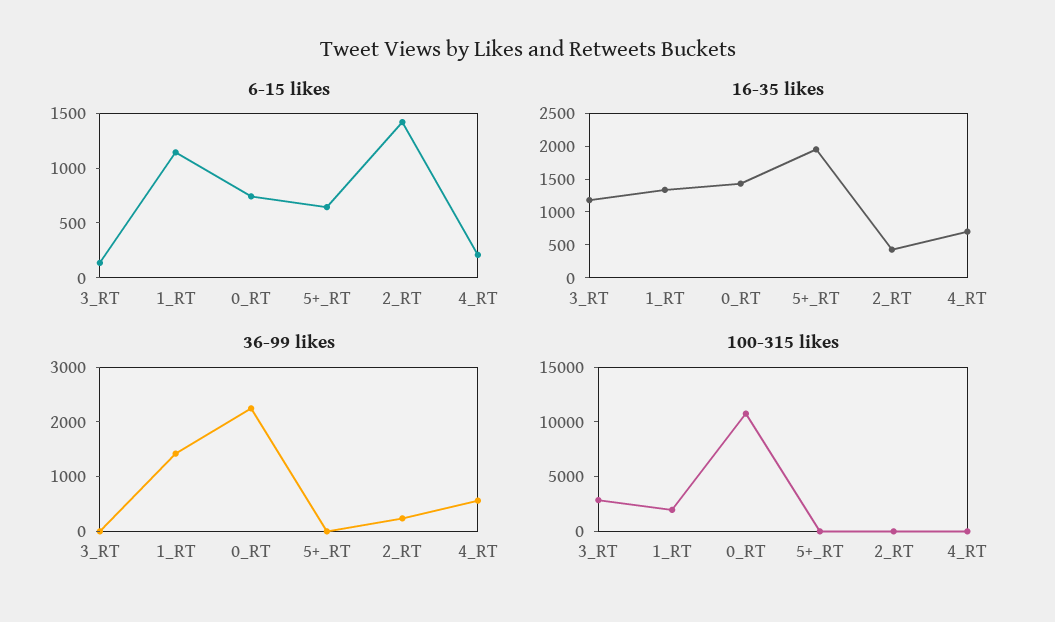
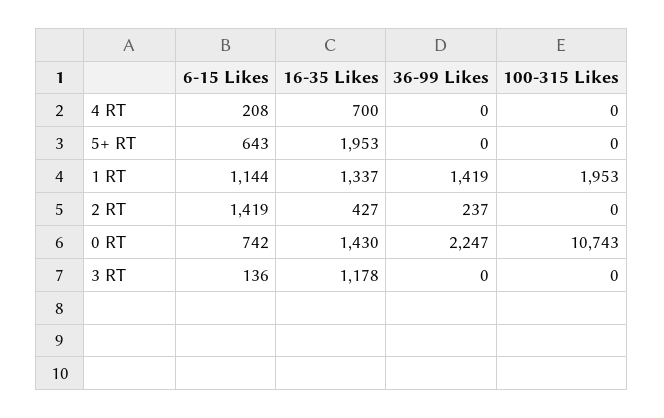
  {
    "6-15 likes": {
      "3_RT": 136,
      "1_RT": 1144,
      "0_RT": 742,
      "5+_RT": 643,
      "2_RT": 1419,
      "4_RT": 208
    },
    "16-35 likes": {
      "3_RT": 1178,
      "1_RT": 1337,
      "0_RT": 1430,
      "5+_RT": 1953,
      "2_RT": 427,
      "4_RT": 700
    },
    "36-99 likes": {
      "3_RT": 0,
      "1_RT": 1419,
      "0_RT": 2247,
      "5+_RT": 0,
      "2_RT": 237,
-     "4_RT": 600
+     "4_RT": 0
    },
    "100-315 likes": {
-     "3_RT": 3000,
+     "3_RT": 0,
      "1_RT": 1953,
      "0_RT": 10743,
      "5+_RT": 0,
      "2_RT": 0,
      "4_RT": 0
    }
  }

